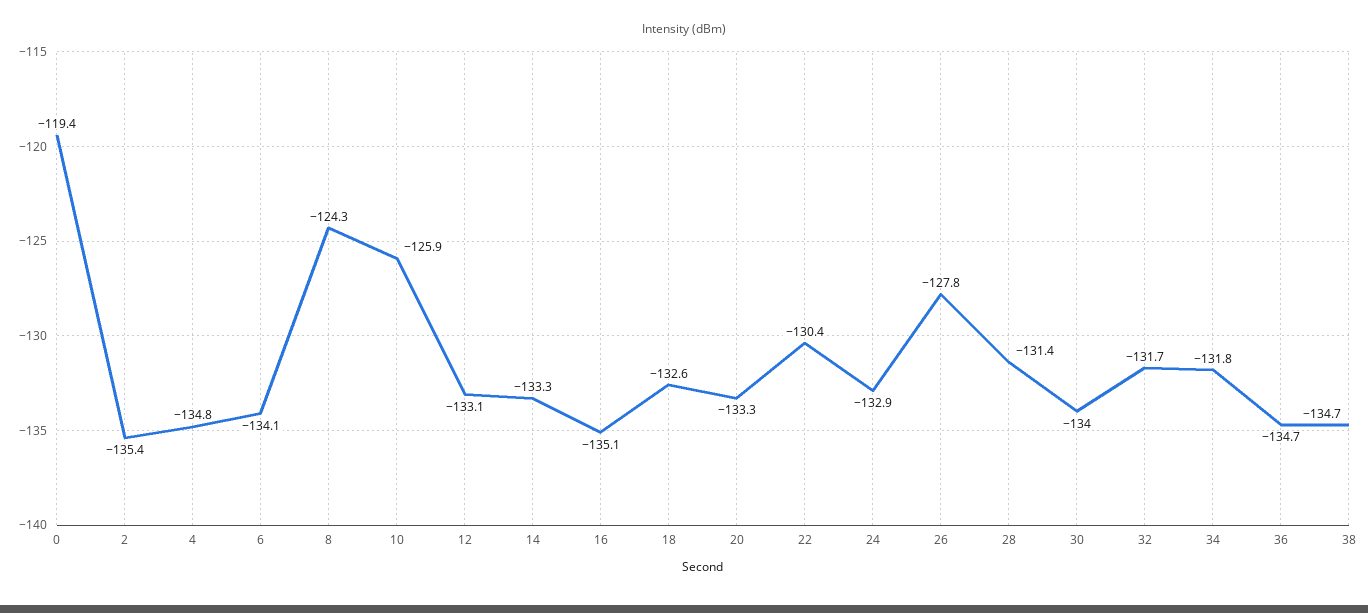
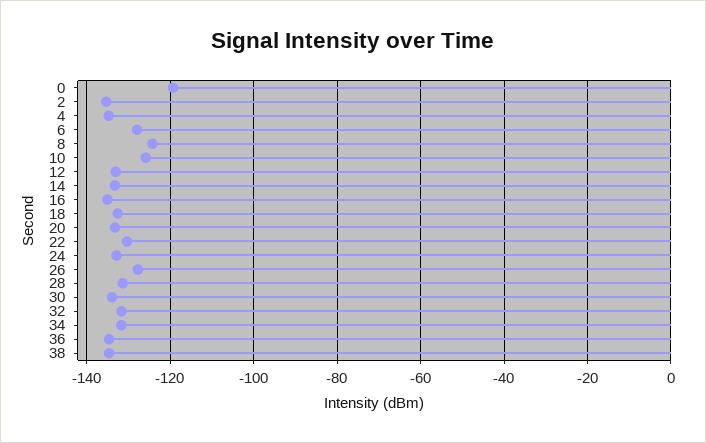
  {
    "0": -119.4,
    "2": -135.4,
    "4": -134.8,
-   "6": -134.1,
+   "6": -128,
    "8": -124.3,
    "10": -125.9,
    "12": -133.1,
    "14": -133.3,
    "16": -135.1,
    "18": -132.6,
    "20": -133.3,
    "22": -130.4,
    "24": -132.9,
    "26": -127.8,
    "28": -131.4,
    "30": -134,
    "32": -131.7,
    "34": -131.8,
    "36": -134.7,
    "38": -134.7
  }

